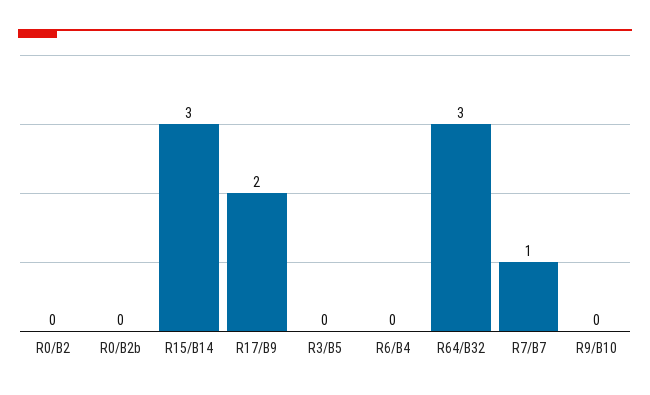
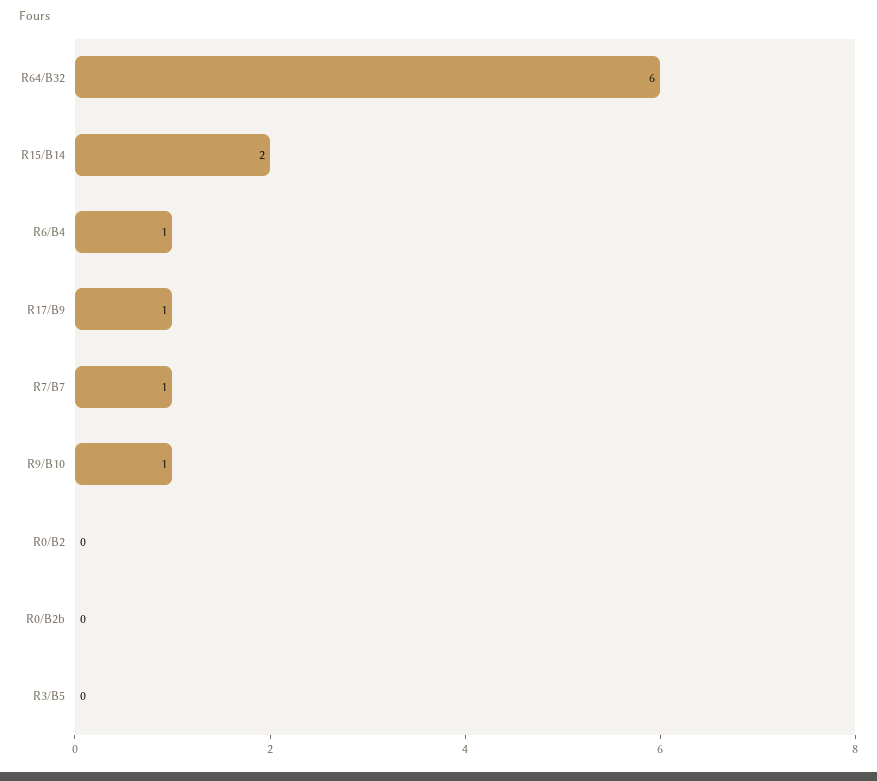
  {
    "R0/B2": 0,
    "R0/B2b": 0,
-   "R15/B14": 3,
+   "R15/B14": 2,
-   "R17/B9": 2,
+   "R17/B9": 1,
    "R3/B5": 0,
-   "R6/B4": 0,
+   "R6/B4": 1,
-   "R64/B32": 3,
+   "R64/B32": 6,
    "R7/B7": 1,
-   "R9/B10": 0
+   "R9/B10": 1
  }

